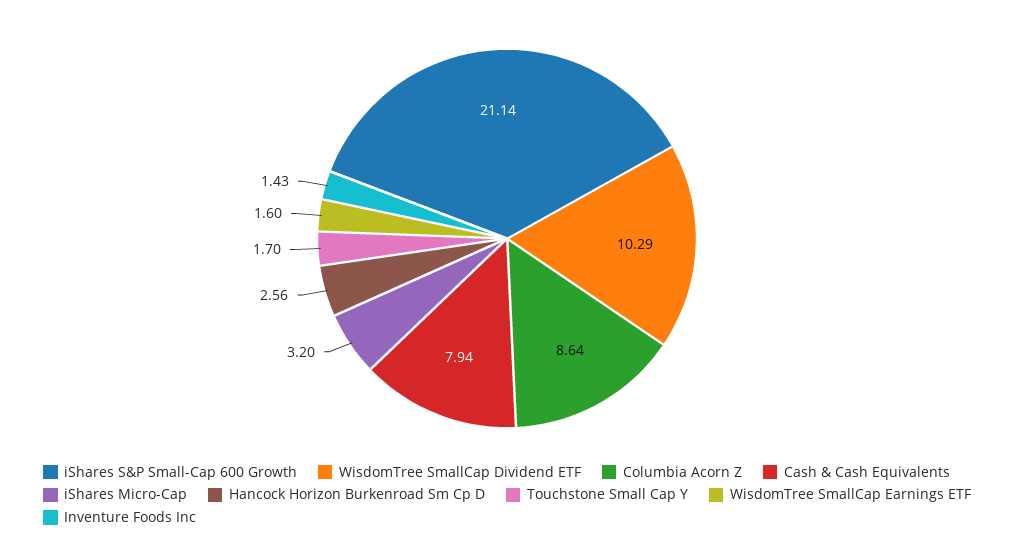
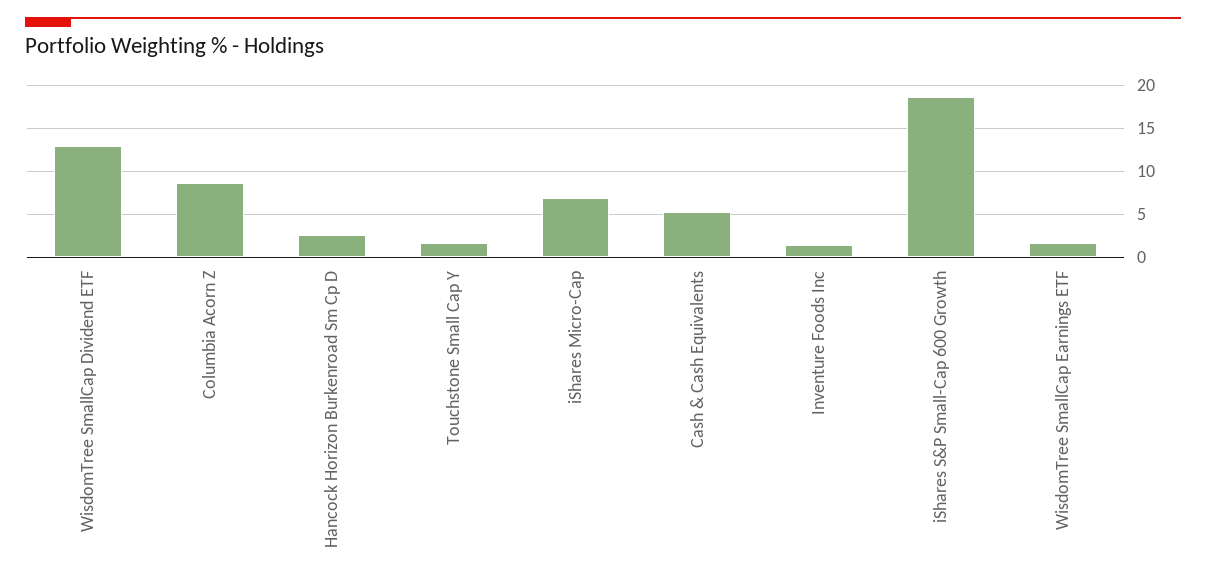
  {
-   "iShares S&P Small-Cap 600 Growth": 21.14,
+   "iShares S&P Small-Cap 600 Growth": 19,
-   "WisdomTree SmallCap Dividend ETF": 10.29,
+   "WisdomTree SmallCap Dividend ETF": 13,
    "Columbia Acorn Z": 8.64,
-   "Cash & Cash Equivalents": 7.94,
+   "Cash & Cash Equivalents": 5,
-   "iShares Micro-Cap": 3.2,
+   "iShares Micro-Cap": 7,
    "Hancock Horizon Burkenroad Sm Cp D": 2.56,
    "Touchstone Small Cap Y": 1.7,
    "WisdomTree SmallCap Earnings ETF": 1.6,
    "Inventure Foods Inc": 1.43
  }

